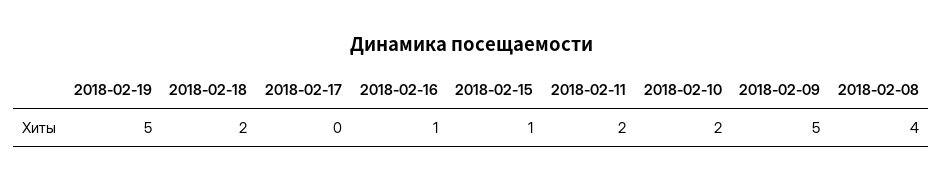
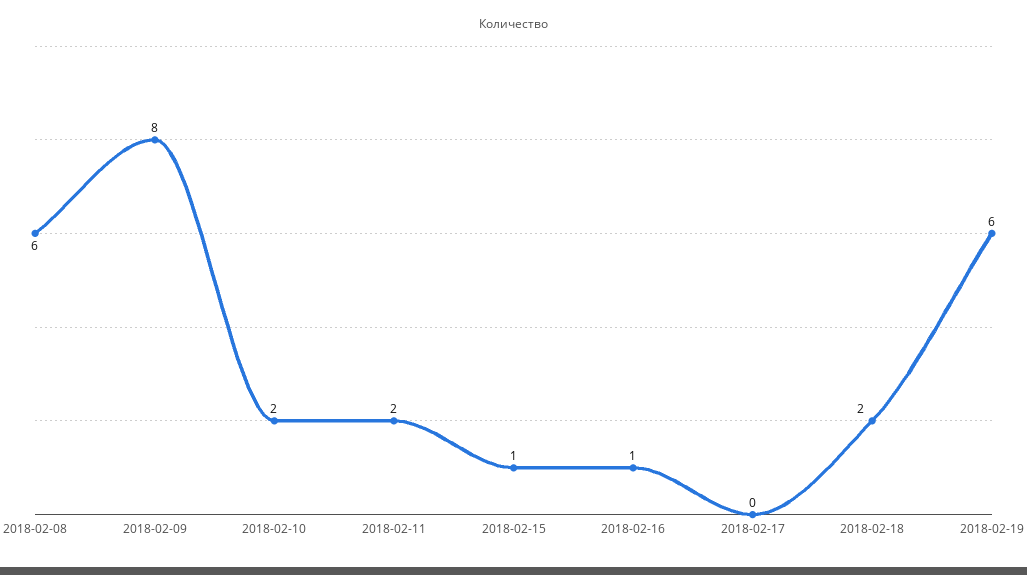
  {
-   "2018-02-19": 5,
+   "2018-02-19": 6,
    "2018-02-18": 2,
    "2018-02-17": 0,
    "2018-02-16": 1,
    "2018-02-15": 1,
    "2018-02-11": 2,
    "2018-02-10": 2,
-   "2018-02-09": 5,
+   "2018-02-09": 8,
-   "2018-02-08": 4
+   "2018-02-08": 6
  }

